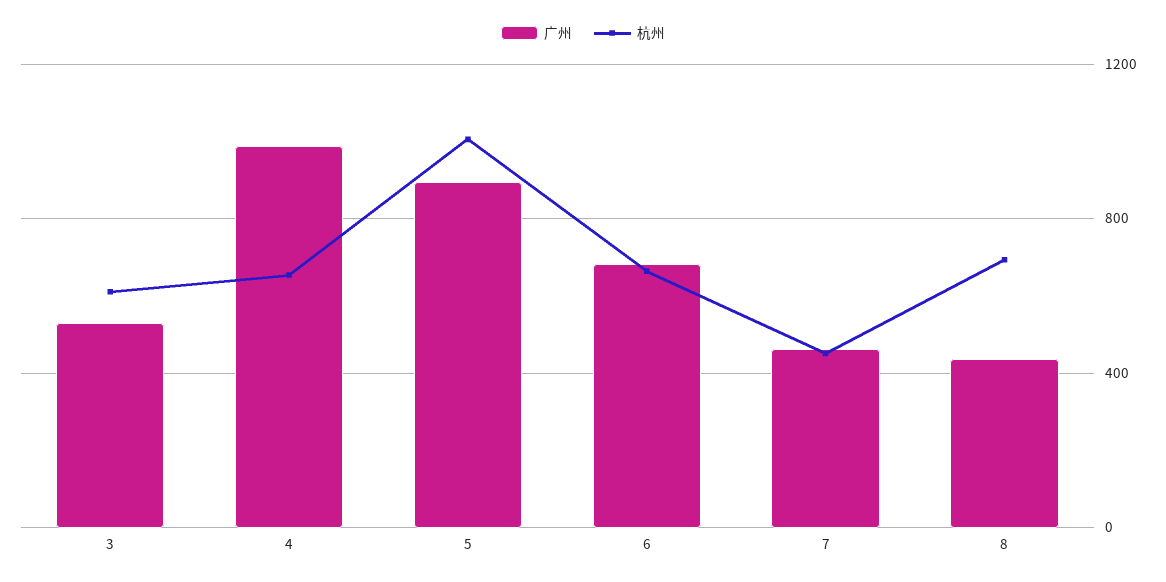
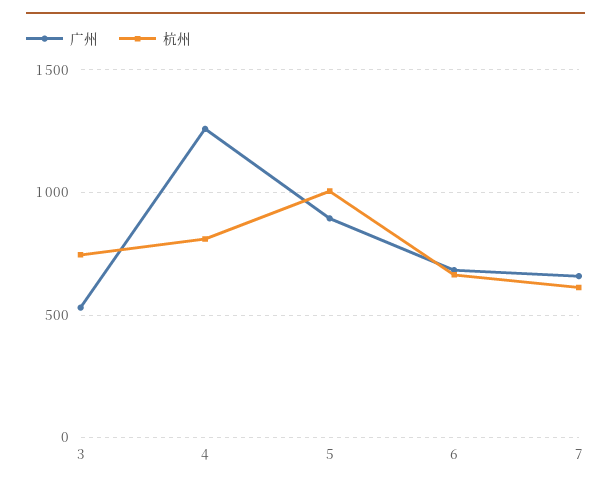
  {
    "广州": {
      "3": 550,
-     "4": 1000,
+     "4": 1250,
      "5": 900,
      "6": 700,
-     "7": 450,
+     "7": 650
-     "8": 450
    },
    "杭州": {
-     "3": 600,
+     "3": 750,
-     "4": 650,
+     "4": 800,
      "5": 1000,
      "6": 650,
-     "7": 450,
+     "7": 600
-     "8": 700
    }
  }

